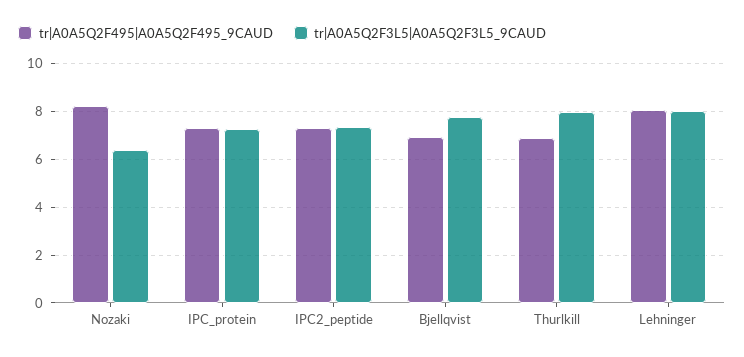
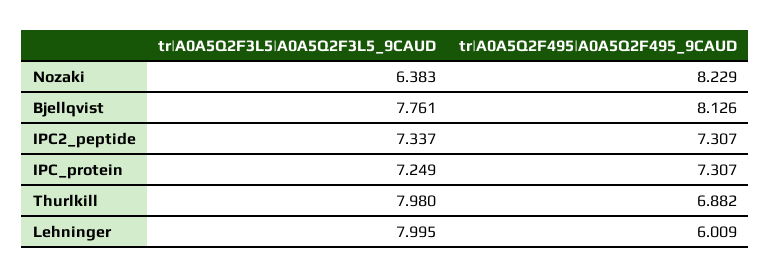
  {
    "tr|A0A5Q2F495|A0A5Q2F495_9CAUD": {
      "Nozaki": 8.229,
      "IPC_protein": 7.307,
      "IPC2_peptide": 7.307,
-     "Bjellqvist": 7,
+     "Bjellqvist": 8.126,
      "Thurlkill": 6.882,
-     "Lehninger": 8
+     "Lehninger": 6.009
    },
    "tr|A0A5Q2F3L5|A0A5Q2F3L5_9CAUD": {
      "Nozaki": 6.383,
      "IPC_protein": 7.249,
      "IPC2_peptide": 7.337,
      "Bjellqvist": 7.761,
      "Thurlkill": 7.98,
      "Lehninger": 7.995
    }
  }

